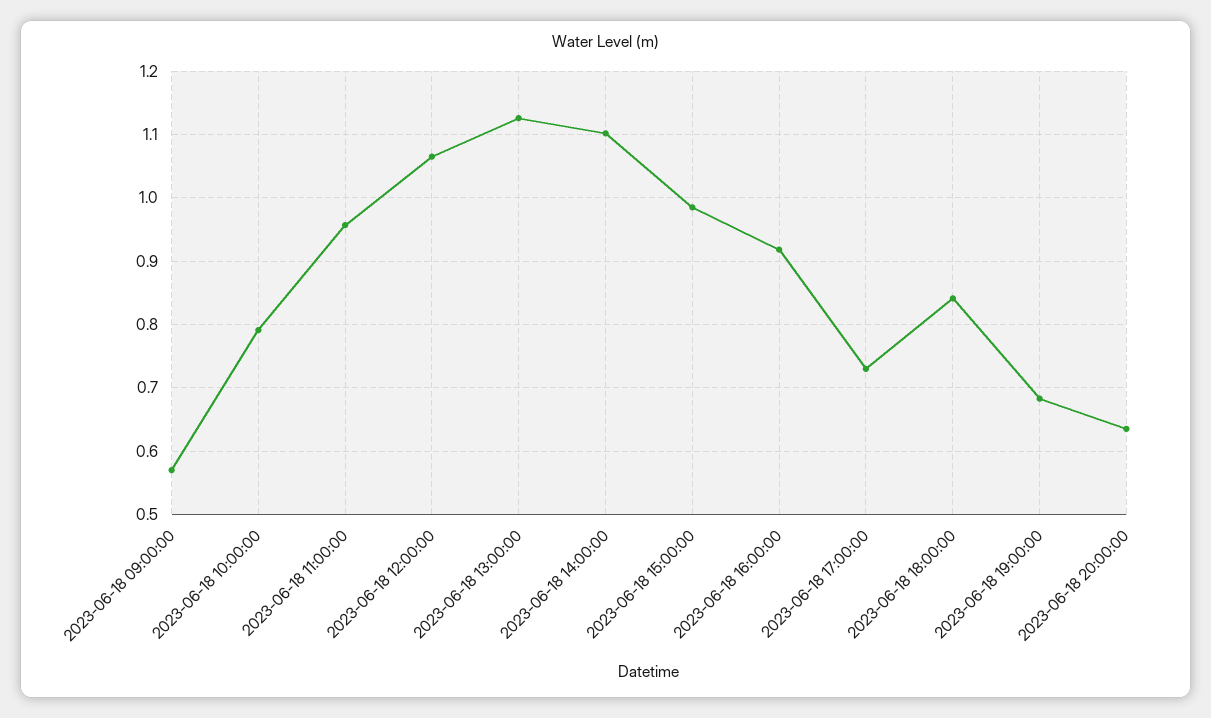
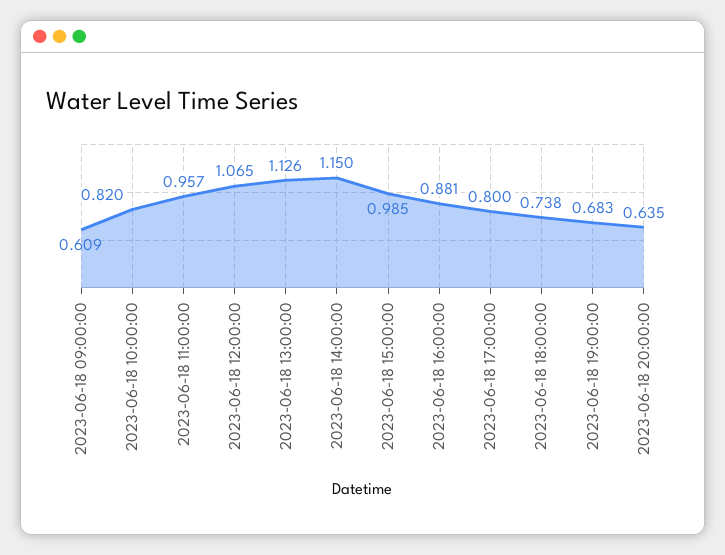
  {
-   "2023-06-18 09:00:00": 0.57,
+   "2023-06-18 09:00:00": 0.609,
-   "2023-06-18 10:00:00": 0.79,
+   "2023-06-18 10:00:00": 0.82,
    "2023-06-18 11:00:00": 0.957,
    "2023-06-18 12:00:00": 1.065,
    "2023-06-18 13:00:00": 1.126,
-   "2023-06-18 14:00:00": 1.1,
+   "2023-06-18 14:00:00": 1.15,
    "2023-06-18 15:00:00": 0.985,
-   "2023-06-18 16:00:00": 0.92,
+   "2023-06-18 16:00:00": 0.881,
-   "2023-06-18 17:00:00": 0.73,
+   "2023-06-18 17:00:00": 0.8,
-   "2023-06-18 18:00:00": 0.84,
+   "2023-06-18 18:00:00": 0.738,
    "2023-06-18 19:00:00": 0.683,
    "2023-06-18 20:00:00": 0.635
  }

